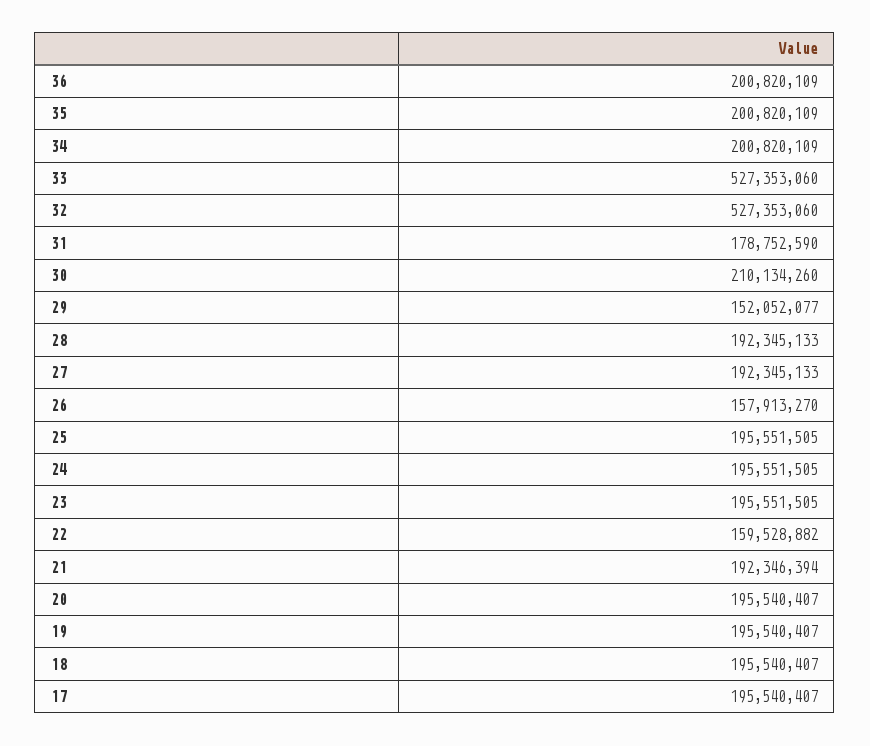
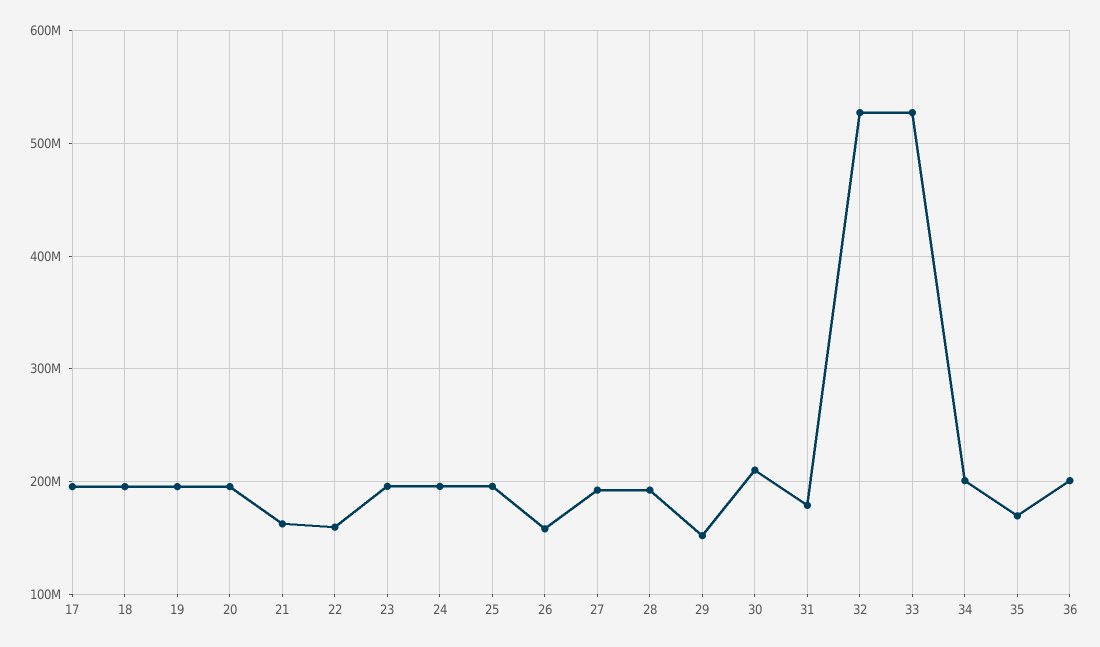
  {
    "36": 200820109,
-   "35": 200820109,
+   "35": 170000000,
    "34": 200820109,
    "33": 527353060,
    "32": 527353060,
    "31": 178752590,
    "30": 210134260,
    "29": 152052077,
    "28": 192345133,
    "27": 192345133,
    "26": 157913270,
    "25": 195551505,
    "24": 195551505,
    "23": 195551505,
    "22": 159528882,
-   "21": 192346394,
+   "21": 160000000,
    "20": 195540407,
    "19": 195540407,
    "18": 195540407,
    "17": 195540407
  }

